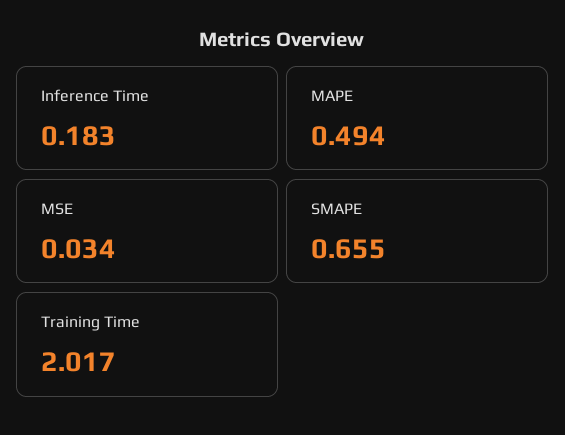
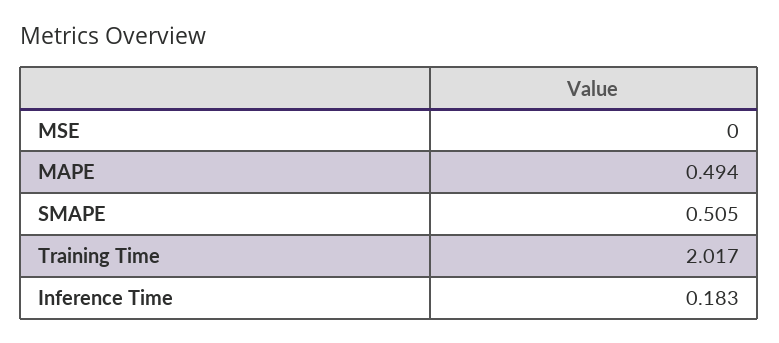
  {
    "Inference Time": 0.183,
    "MAPE": 0.494,
-   "MSE": 0.034,
+   "MSE": 0,
-   "SMAPE": 0.655,
+   "SMAPE": 0.505,
    "Training Time": 2.017
  }

